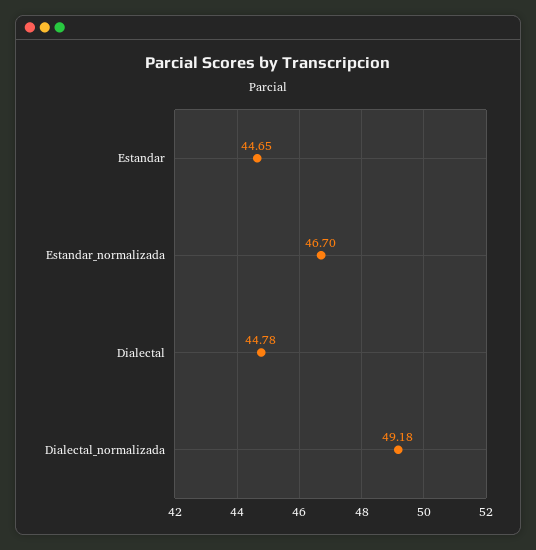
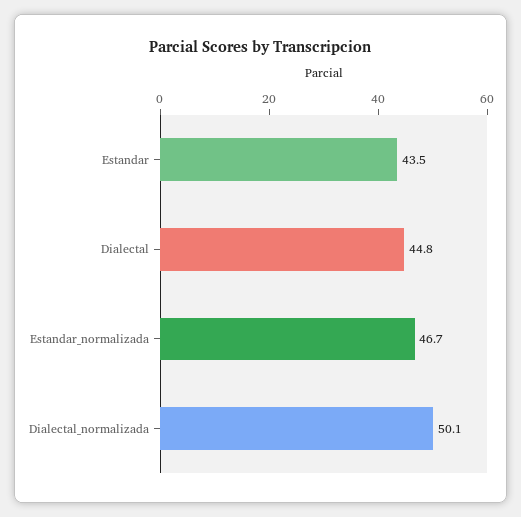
  {
-   "Estandar": 44.65,
+   "Estandar": 43.5,
    "Estandar_normalizada": 46.7,
    "Dialectal": 44.78,
-   "Dialectal_normalizada": 49.18
+   "Dialectal_normalizada": 50.1
  }

